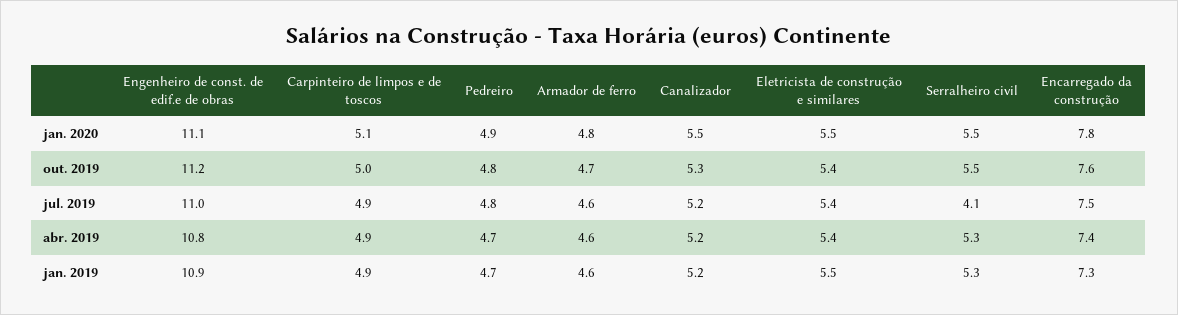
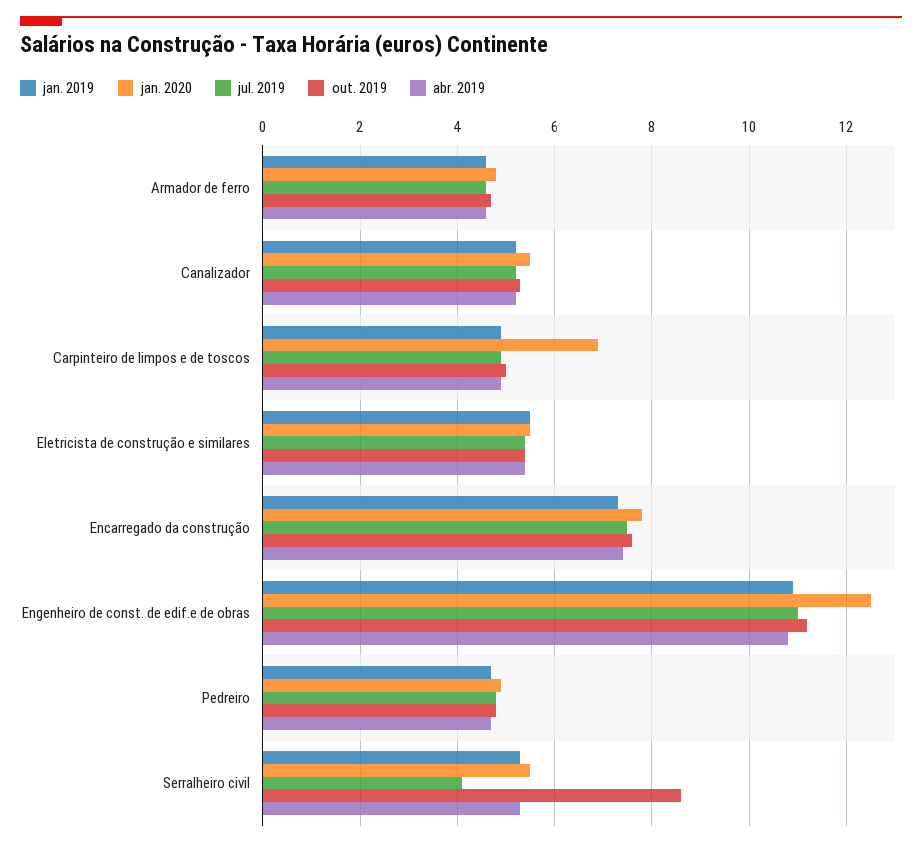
  {
    "jan. 2020": {
-     "Engenheiro de const. de edif.e de obras": 11.1,
+     "Engenheiro de const. de edif.e de obras": 12.5,
-     "Carpinteiro de limpos e de toscos": 5.1,
+     "Carpinteiro de limpos e de toscos": 7,
      "Pedreiro": 4.9,
      "Armador de ferro": 4.8,
      "Canalizador": 5.5,
      "Eletricista de construção e similares": 5.5,
      "Serralheiro civil": 5.5,
      "Encarregado da construção": 7.8
    },
    "out. 2019": {
      "Engenheiro de const. de edif.e de obras": 11.2,
      "Carpinteiro de limpos e de toscos": 5,
      "Pedreiro": 4.8,
      "Armador de ferro": 4.7,
      "Canalizador": 5.3,
      "Eletricista de construção e similares": 5.4,
-     "Serralheiro civil": 5.5,
+     "Serralheiro civil": 8.5,
      "Encarregado da construção": 7.6
    },
    "jul. 2019": {
      "Engenheiro de const. de edif.e de obras": 11,
      "Carpinteiro de limpos e de toscos": 4.9,
      "Pedreiro": 4.8,
      "Armador de ferro": 4.6,
      "Canalizador": 5.2,
      "Eletricista de construção e similares": 5.4,
      "Serralheiro civil": 4.1,
      "Encarregado da construção": 7.5
    },
    "abr. 2019": {
      "Engenheiro de const. de edif.e de obras": 10.8,
      "Carpinteiro de limpos e de toscos": 4.9,
      "Pedreiro": 4.7,
      "Armador de ferro": 4.6,
      "Canalizador": 5.2,
      "Eletricista de construção e similares": 5.4,
      "Serralheiro civil": 5.3,
      "Encarregado da construção": 7.4
    },
    "jan. 2019": {
      "Engenheiro de const. de edif.e de obras": 10.9,
      "Carpinteiro de limpos e de toscos": 4.9,
      "Pedreiro": 4.7,
      "Armador de ferro": 4.6,
      "Canalizador": 5.2,
      "Eletricista de construção e similares": 5.5,
      "Serralheiro civil": 5.3,
      "Encarregado da construção": 7.3
    }
  }

